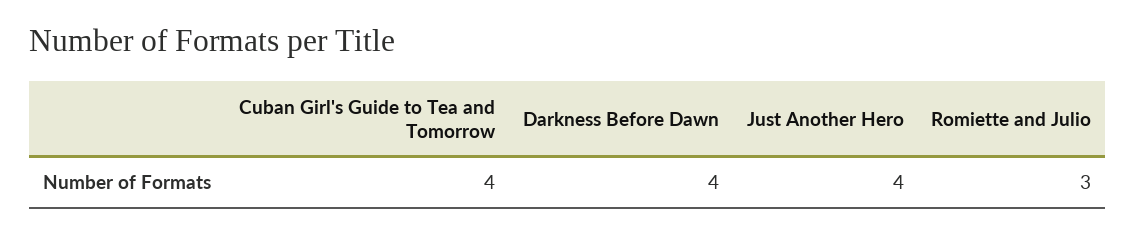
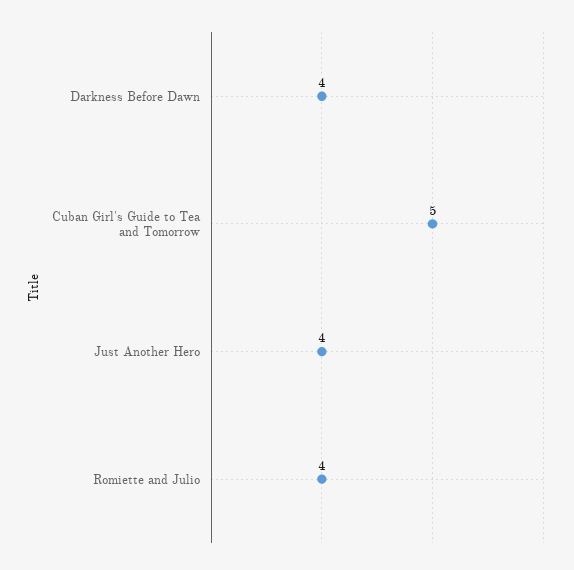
  {
-   "Cuban Girl's Guide to Tea and Tomorrow": 4,
+   "Cuban Girl's Guide to Tea and Tomorrow": 5,
    "Darkness Before Dawn": 4,
    "Just Another Hero": 4,
-   "Romiette and Julio": 3
+   "Romiette and Julio": 4
  }

